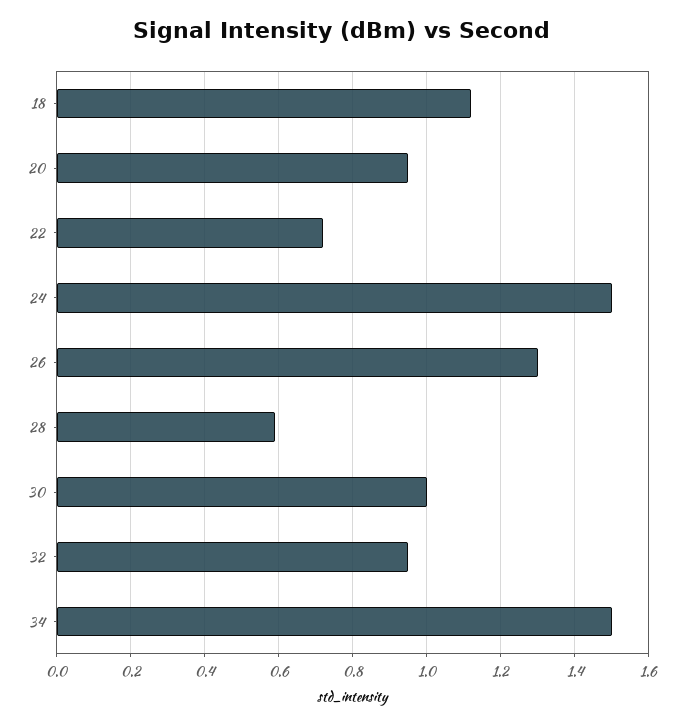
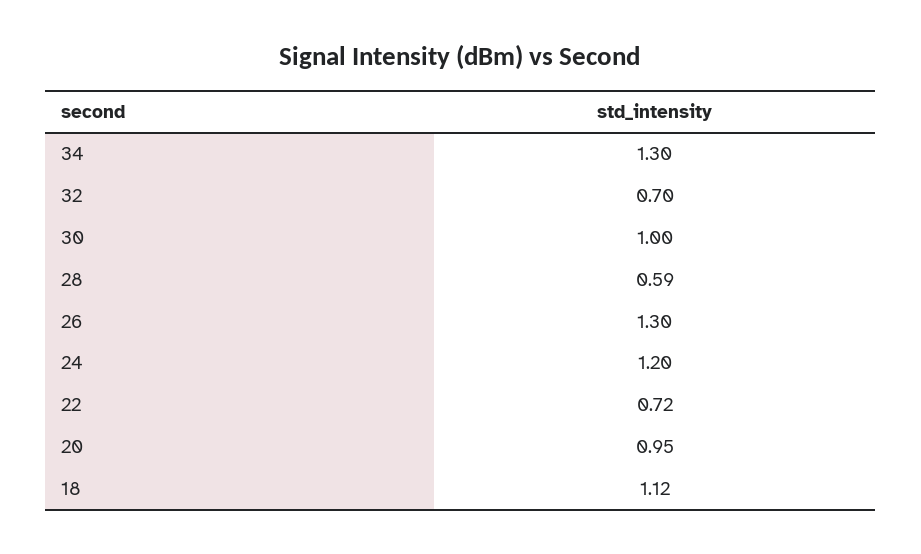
  {
    "18": 1.12,
    "20": 0.95,
    "22": 0.72,
-   "24": 1.5,
+   "24": 1.2,
    "26": 1.3,
    "28": 0.59,
    "30": 1,
-   "32": 0.95,
+   "32": 0.7,
-   "34": 1.5
+   "34": 1.3
  }

